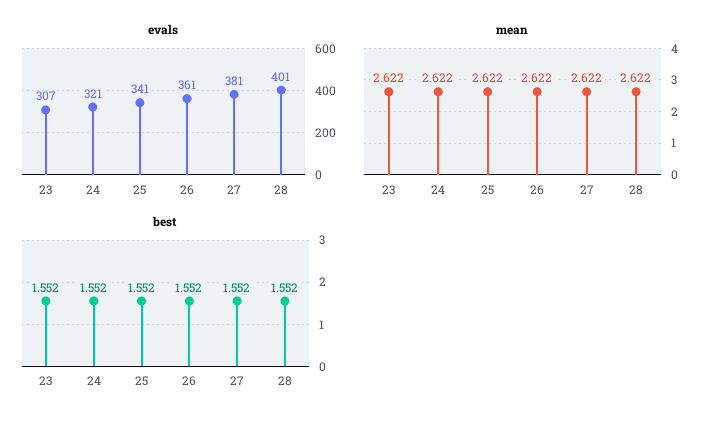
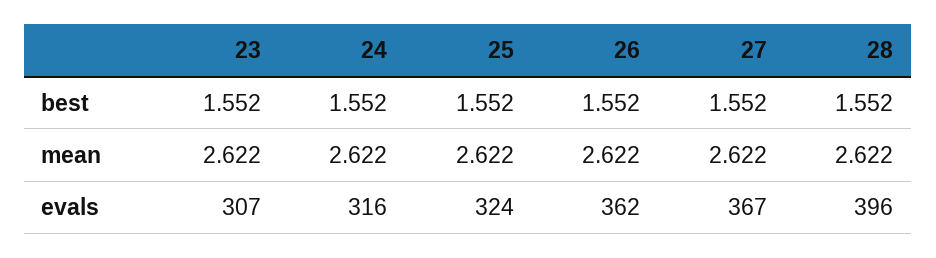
  {
    "evals": {
      "23": 307,
-     "24": 321,
+     "24": 316,
-     "25": 341,
+     "25": 324,
-     "26": 361,
+     "26": 362,
-     "27": 381,
+     "27": 367,
-     "28": 401
+     "28": 396
    },
    "mean": {
      "23": 2.622,
      "24": 2.622,
      "25": 2.622,
      "26": 2.622,
      "27": 2.622,
      "28": 2.622
    },
    "best": {
      "23": 1.552,
      "24": 1.552,
      "25": 1.552,
      "26": 1.552,
      "27": 1.552,
      "28": 1.552
    }
  }

